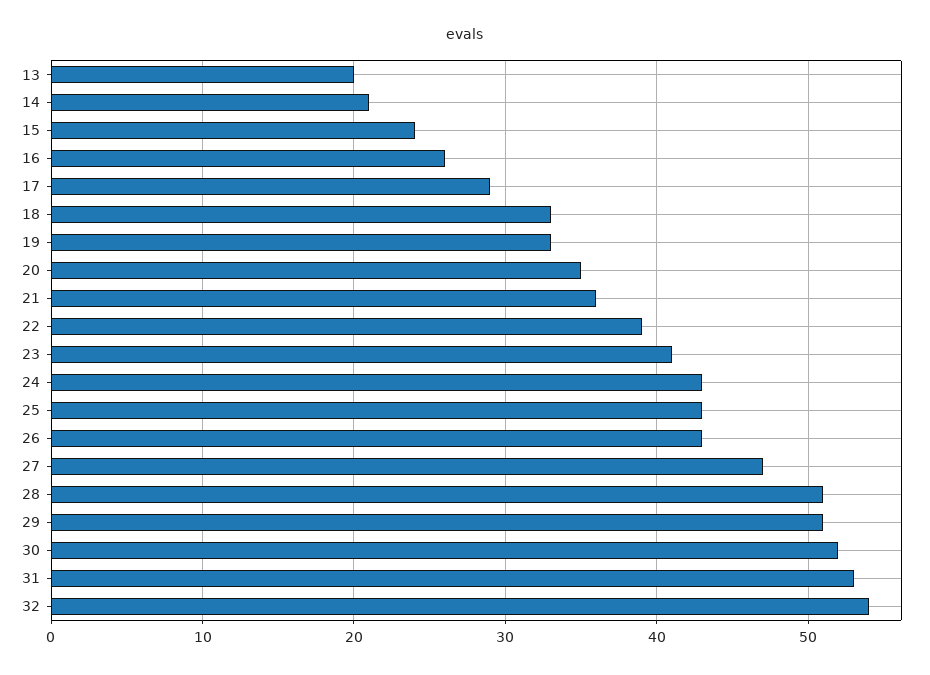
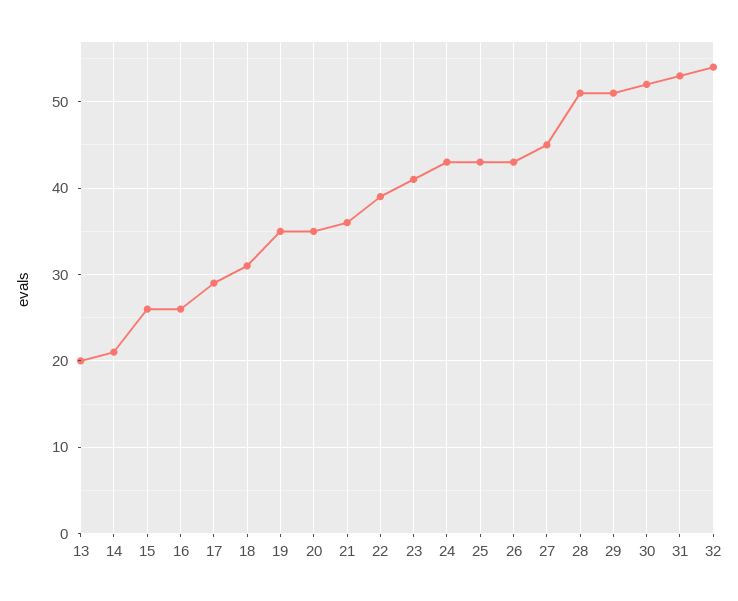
  {
    "13": 20,
    "14": 21,
-   "15": 24,
+   "15": 26,
    "16": 26,
    "17": 29,
-   "18": 33,
+   "18": 31,
-   "19": 33,
+   "19": 35,
    "20": 35,
    "21": 36,
    "22": 39,
    "23": 41,
    "24": 43,
    "25": 43,
    "26": 43,
-   "27": 47,
+   "27": 45,
    "28": 51,
    "29": 51,
    "30": 52,
    "31": 53,
    "32": 54
  }

